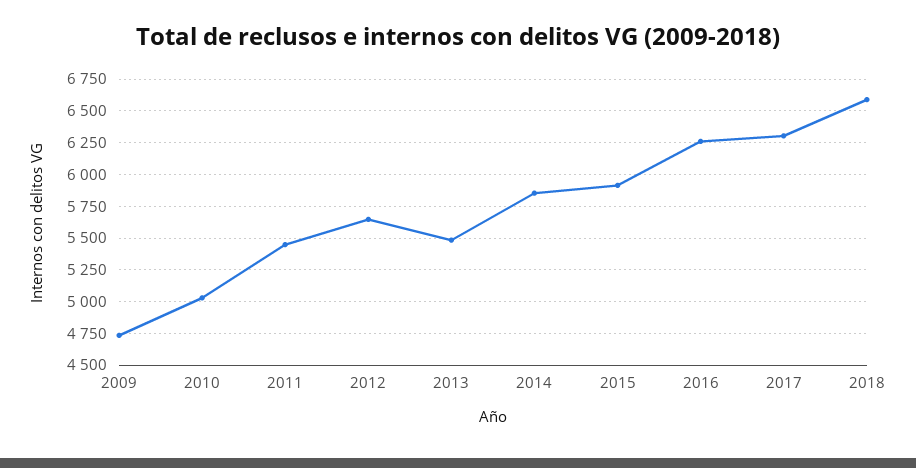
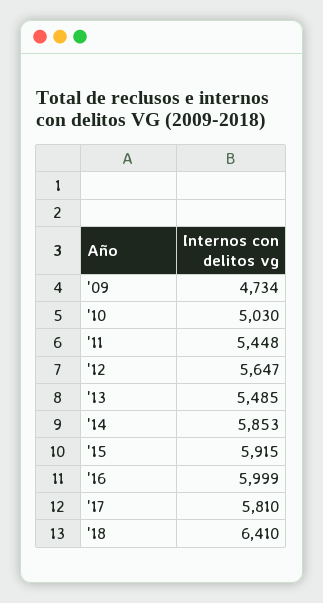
  {
    "2009": 4734,
    "2010": 5030,
    "2011": 5448,
    "2012": 5647,
    "2013": 5485,
    "2014": 5853,
    "2015": 5915,
-   "2016": 6250,
+   "2016": 5999,
-   "2017": 6300,
+   "2017": 5810,
-   "2018": 6600
+   "2018": 6410
  }

